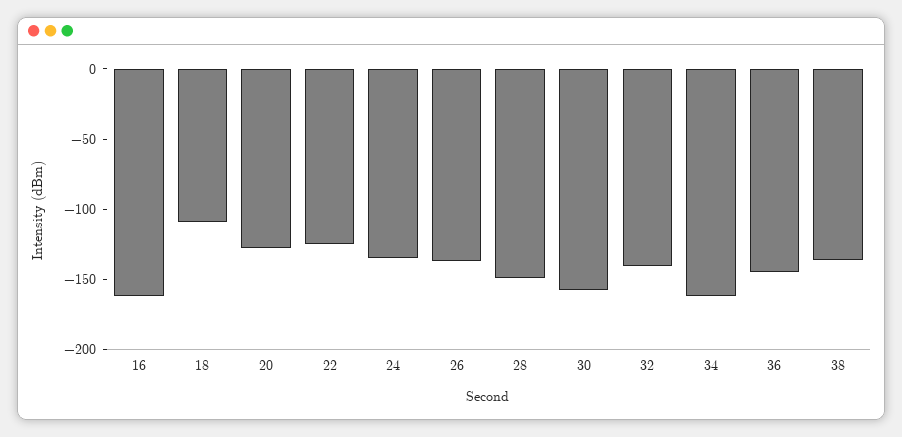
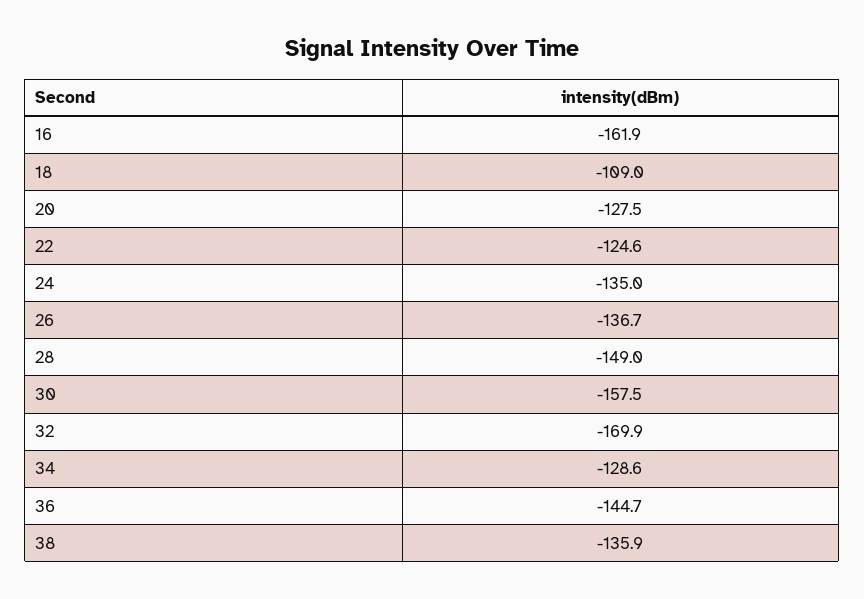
  {
    "16": -161.9,
    "18": -109,
    "20": -127.5,
    "22": -124.6,
    "24": -135,
    "26": -136.7,
    "28": -149,
    "30": -157.5,
-   "32": -140,
+   "32": -169.9,
-   "34": -160,
+   "34": -128.6,
    "36": -144.7,
    "38": -135.9
  }

